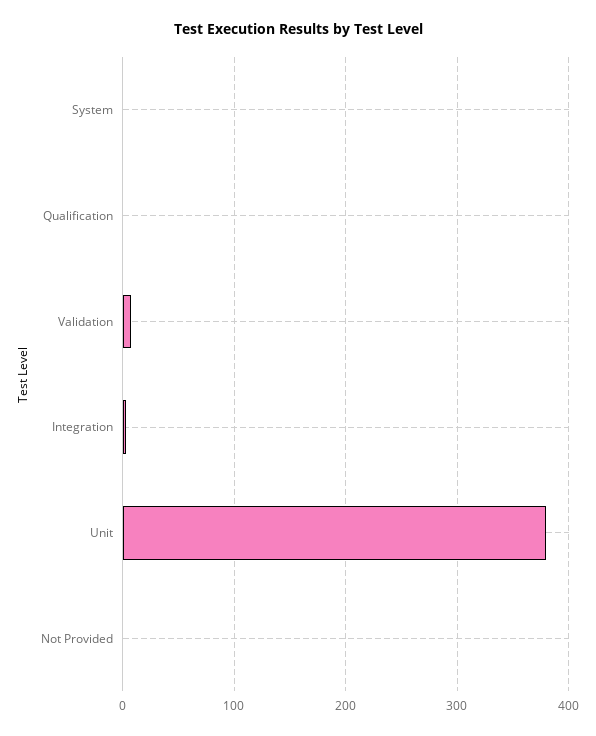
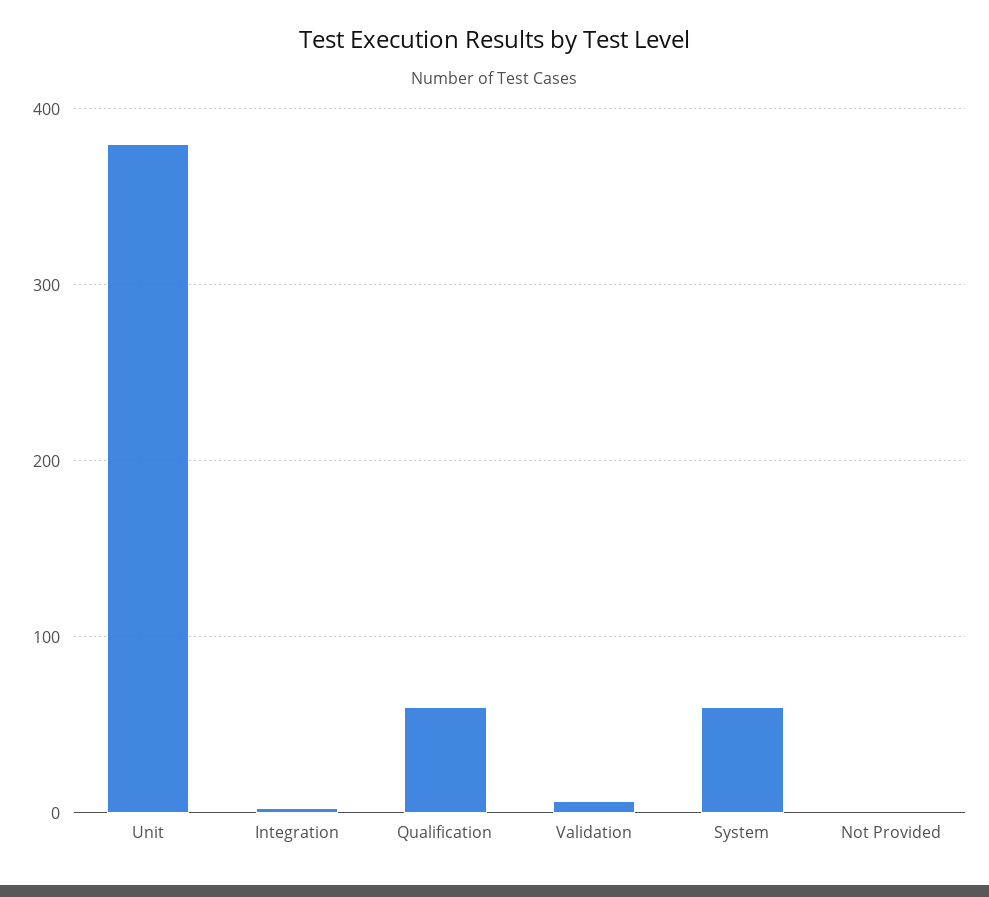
  {
-   "System": 0,
+   "System": 60,
-   "Qualification": 0,
+   "Qualification": 60,
    "Validation": 10,
    "Integration": 0,
    "Unit": 380,
    "Not Provided": 0
  }

